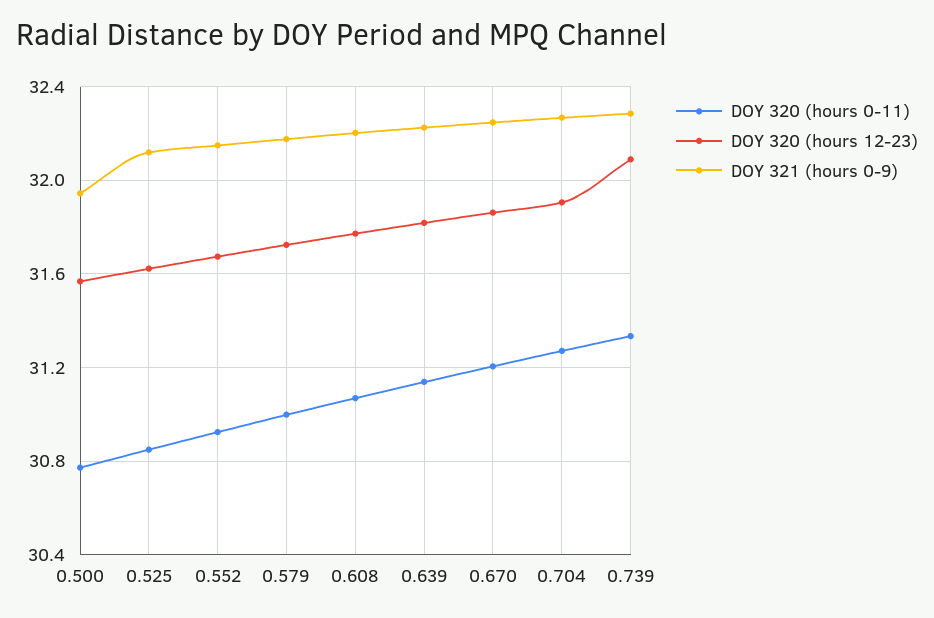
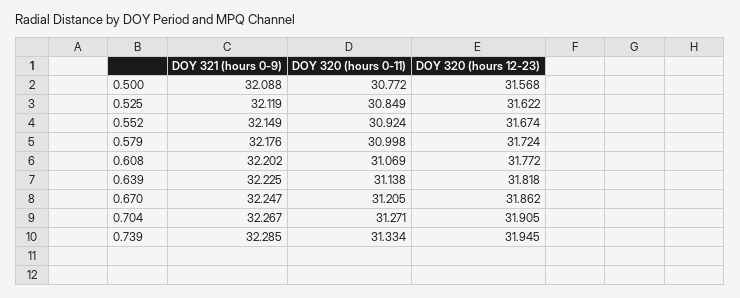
  {
    "DOY 320 (hours 0-11)": {
      "0.500": 30.772,
      "0.525": 30.849,
      "0.552": 30.924,
      "0.579": 30.998,
      "0.608": 31.069,
      "0.639": 31.138,
      "0.670": 31.205,
      "0.704": 31.271,
      "0.739": 31.334
    },
    "DOY 320 (hours 12-23)": {
      "0.500": 31.568,
      "0.525": 31.622,
      "0.552": 31.674,
      "0.579": 31.724,
      "0.608": 31.772,
      "0.639": 31.818,
      "0.670": 31.862,
      "0.704": 31.905,
-     "0.739": 32.1
+     "0.739": 31.945
    },
    "DOY 321 (hours 0-9)": {
-     "0.500": 31.95,
+     "0.500": 32.088,
      "0.525": 32.119,
      "0.552": 32.149,
      "0.579": 32.176,
      "0.608": 32.202,
      "0.639": 32.225,
      "0.670": 32.247,
      "0.704": 32.267,
      "0.739": 32.285
    }
  }

